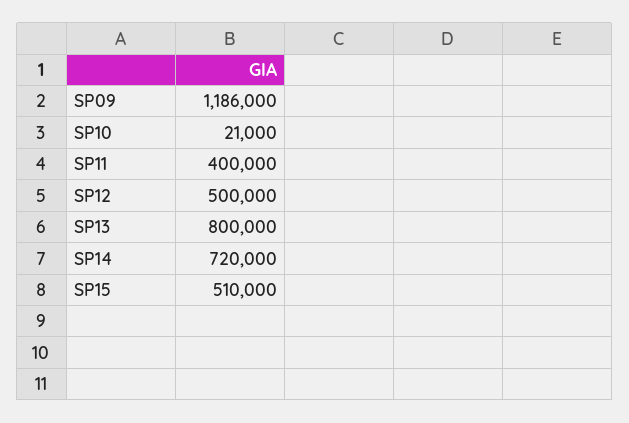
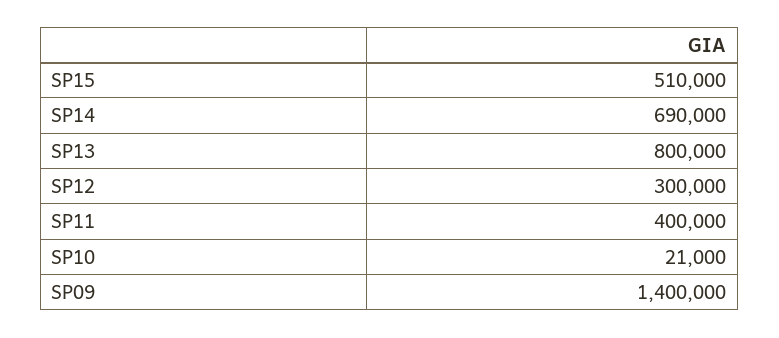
  {
-   "SP09": 1186000,
+   "SP09": 1400000,
    "SP10": 21000,
    "SP11": 400000,
-   "SP12": 500000,
+   "SP12": 300000,
    "SP13": 800000,
-   "SP14": 720000,
+   "SP14": 690000,
    "SP15": 510000
  }

